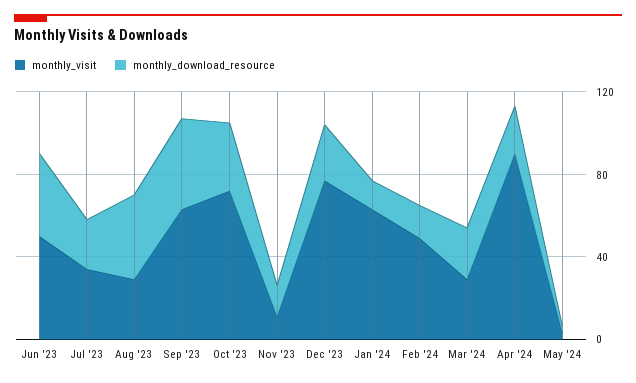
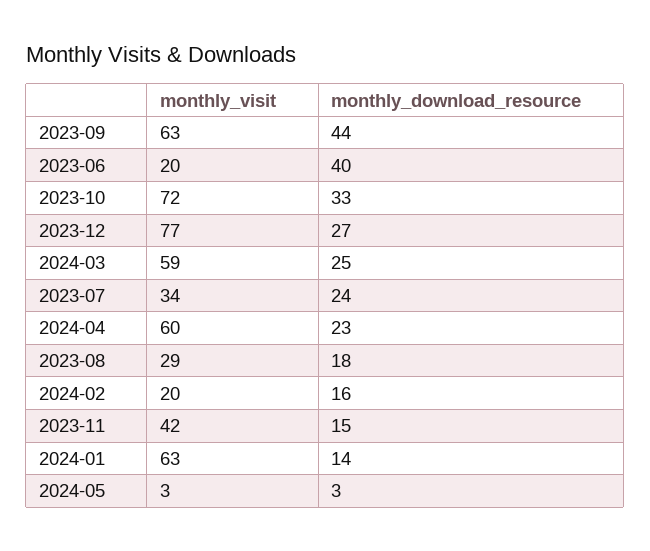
  {
    "monthly_visit": {
-     "Jun '23": 50,
+     "Jun '23": 20,
      "Jul '23": 34,
      "Aug '23": 29,
      "Sep '23": 63,
      "Oct '23": 72,
-     "Nov '23": 10,
+     "Nov '23": 42,
      "Dec '23": 77,
      "Jan '24": 63,
-     "Feb '24": 50,
+     "Feb '24": 20,
-     "Mar '24": 30,
+     "Mar '24": 59,
-     "Apr '24": 90,
+     "Apr '24": 60,
      "May '24": 3
    },
    "monthly_download_resource": {
      "Jun '23": 40,
      "Jul '23": 24,
-     "Aug '23": 40,
+     "Aug '23": 18,
      "Sep '23": 44,
      "Oct '23": 33,
      "Nov '23": 15,
      "Dec '23": 27,
      "Jan '24": 14,
      "Feb '24": 16,
      "Mar '24": 25,
      "Apr '24": 23,
      "May '24": 3
    }
  }

